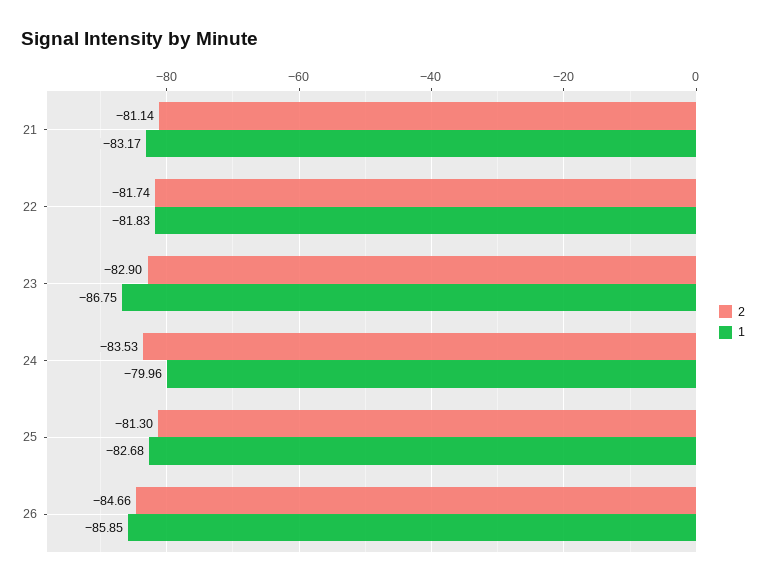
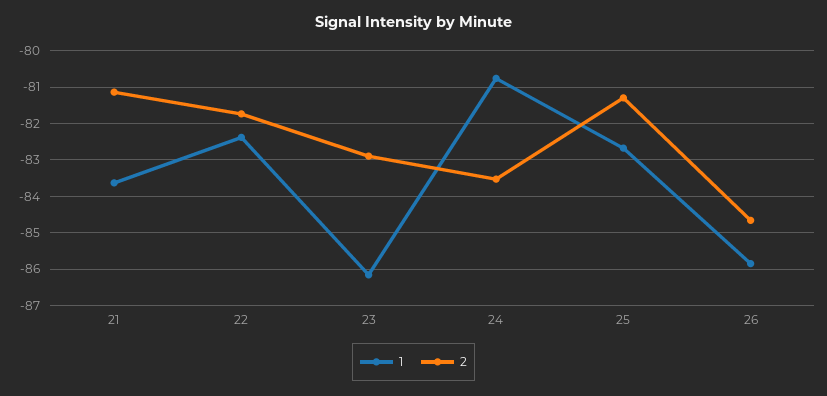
  {
    "2": {
      "21": -81.14,
      "22": -81.74,
      "23": -82.9,
      "24": -83.53,
      "25": -81.3,
      "26": -84.66
    },
    "1": {
-     "21": -83.17,
+     "21": -83.6,
-     "22": -81.83,
+     "22": -82.4,
-     "23": -86.75,
+     "23": -86.2,
-     "24": -79.96,
+     "24": -80.8,
      "25": -82.68,
      "26": -85.85
    }
  }

